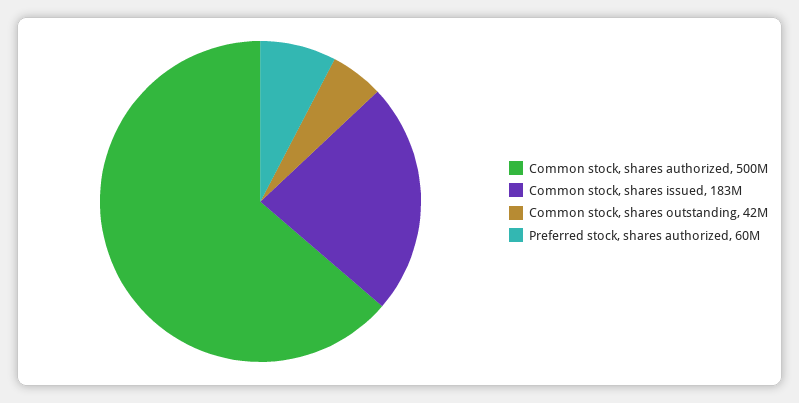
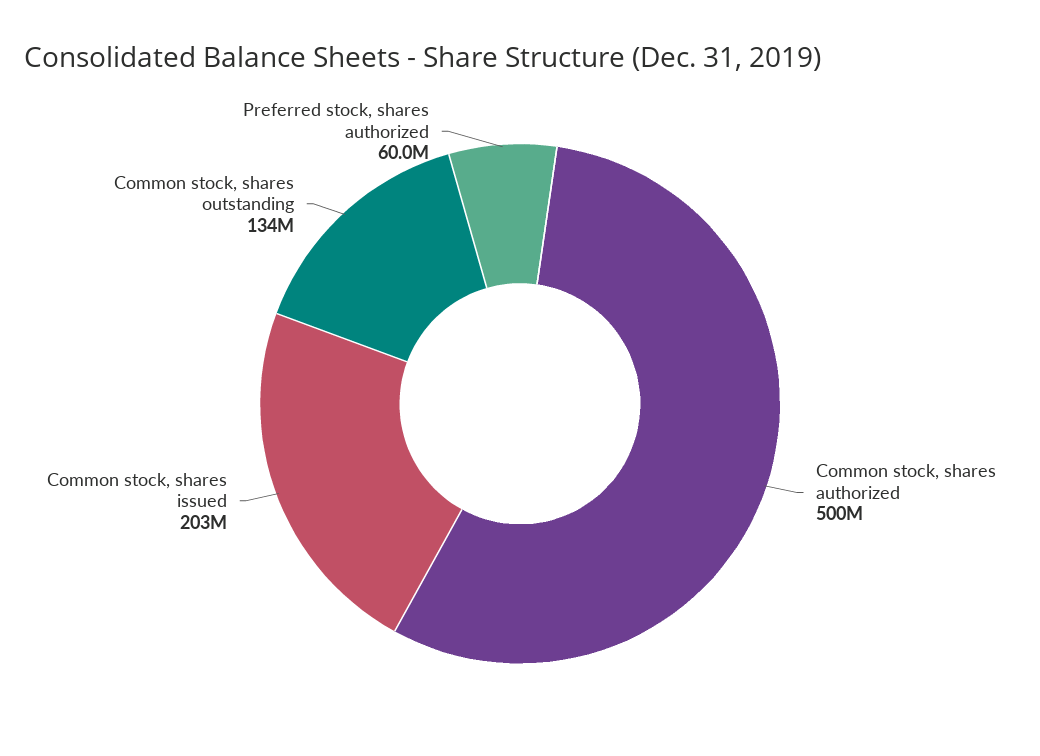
  {
    "Common stock, shares authorized": 500000000,
-   "Common stock, shares issued": 183000000,
+   "Common stock, shares issued": 203000000,
-   "Common stock, shares outstanding": 42000000,
+   "Common stock, shares outstanding": 134000000,
    "Preferred stock, shares authorized": 60000000
  }

